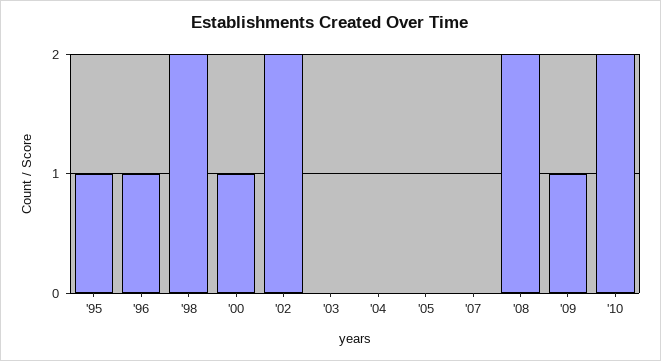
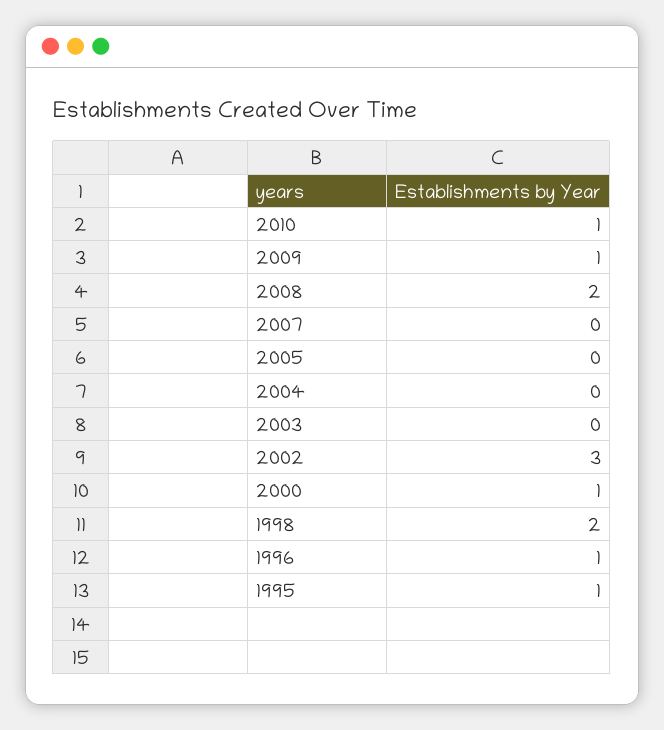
  {
    "'95": 1,
    "'96": 1,
    "'98": 2,
    "'00": 1,
-   "'02": 2,
+   "'02": 3,
    "'03": 0,
    "'04": 0,
    "'05": 0,
    "'07": 0,
    "'08": 2,
    "'09": 1,
-   "'10": 2
+   "'10": 1
  }

